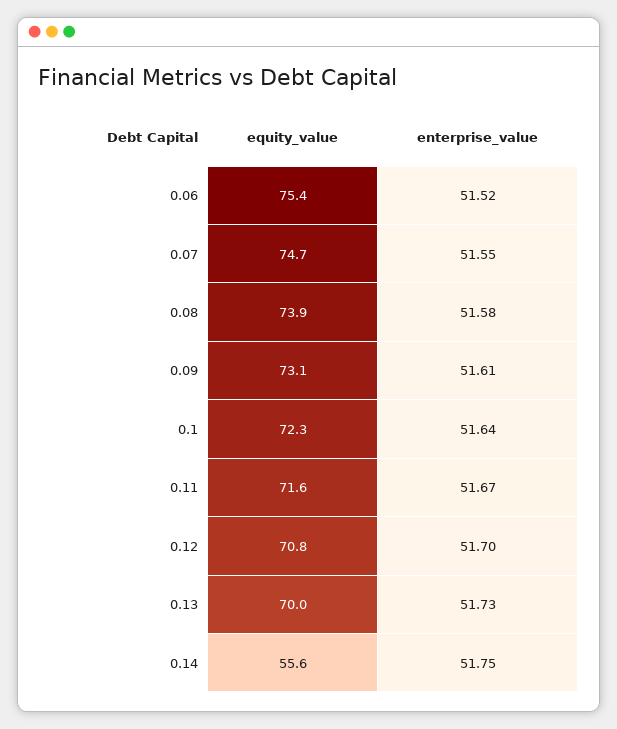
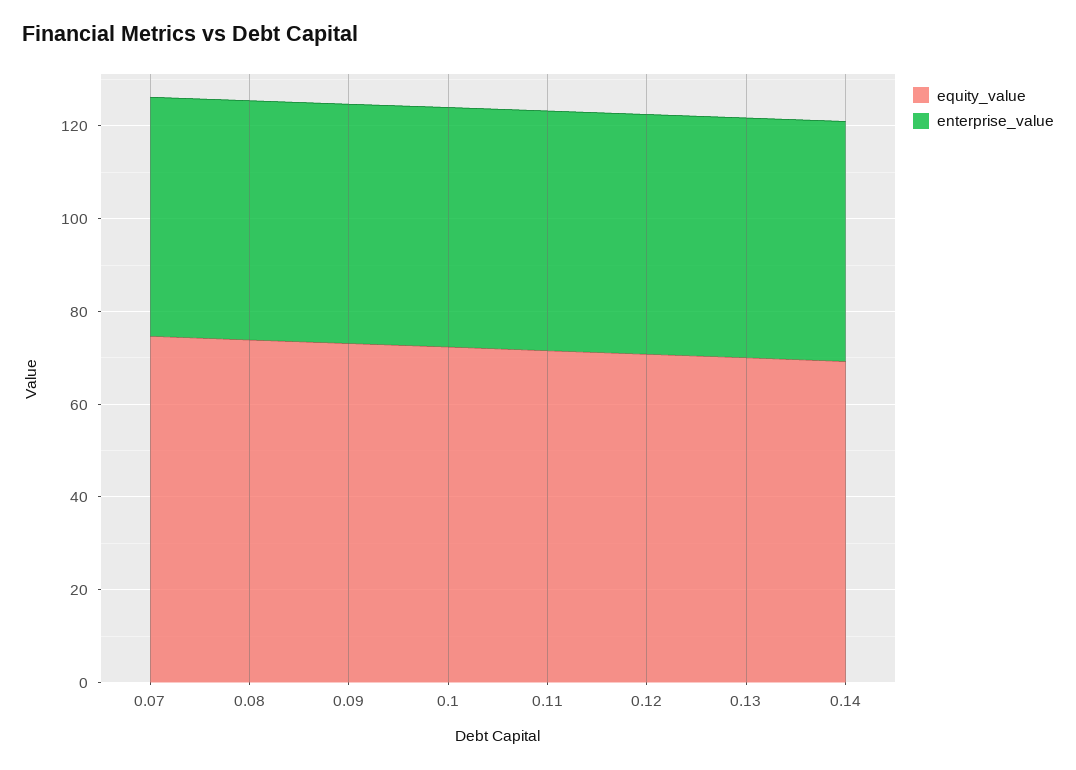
  {
    "equity_value": {
-     "0.06": 75.4,
      "0.07": 74.7,
      "0.08": 73.9,
      "0.09": 73.1,
      "0.1": 72.3,
      "0.11": 71.6,
      "0.12": 70.8,
      "0.13": 70,
-     "0.14": 55.6
+     "0.14": 70
    },
    "enterprise_value": {
-     "0.06": 51.52,
      "0.07": 51.55,
      "0.08": 51.58,
      "0.09": 51.61,
      "0.1": 51.64,
      "0.11": 51.67,
      "0.12": 51.7,
      "0.13": 51.73,
      "0.14": 51.75
    }
  }

